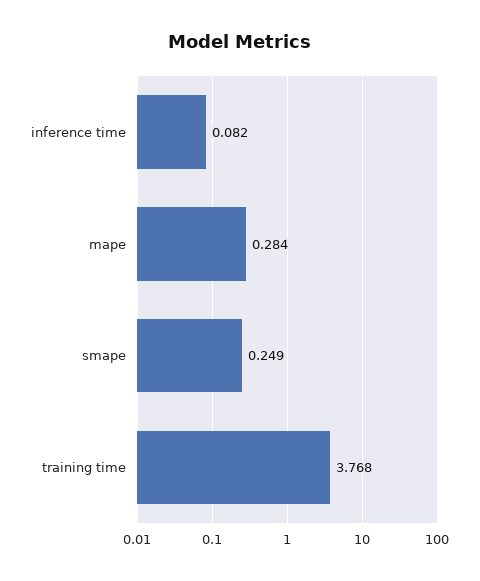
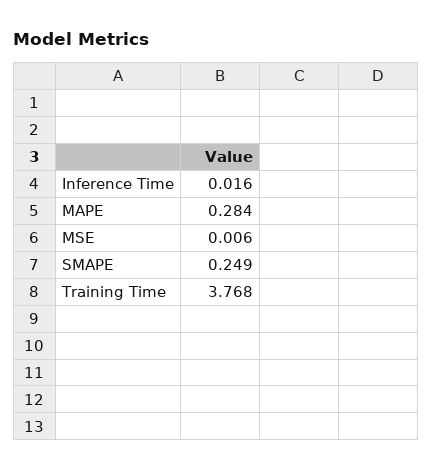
  {
-   "inference time": 0.082,
+   "inference time": 0.016,
    "mape": 0.284,
    "smape": 0.249,
-   "training time": 3.768
+   "training time": 3.768,
+   "MSE": 0.006
  }

